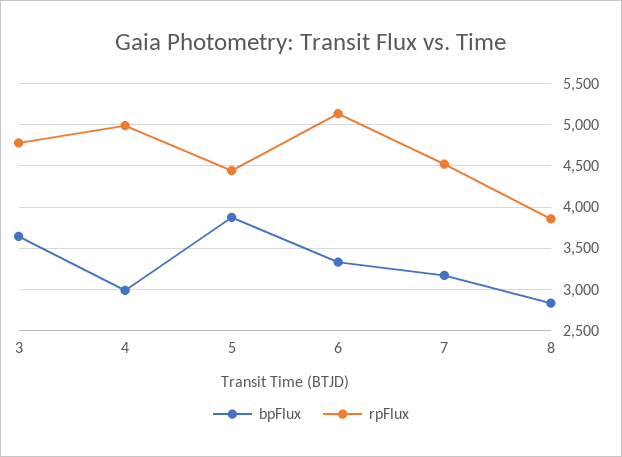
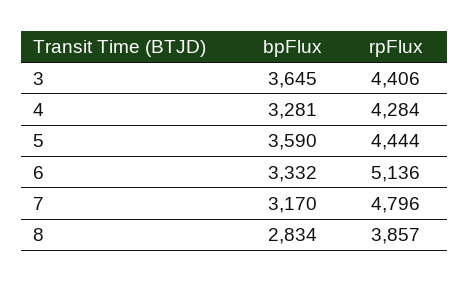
  {
    "bpFlux": {
      "3": 3645,
-     "4": 3000,
+     "4": 3281,
-     "5": 3900,
+     "5": 3590,
      "6": 3332,
      "7": 3170,
      "8": 2834
    },
    "rpFlux": {
-     "3": 4800,
+     "3": 4406,
-     "4": 5000,
+     "4": 4284,
      "5": 4444,
      "6": 5136,
-     "7": 4500,
+     "7": 4796,
      "8": 3857
    }
  }

